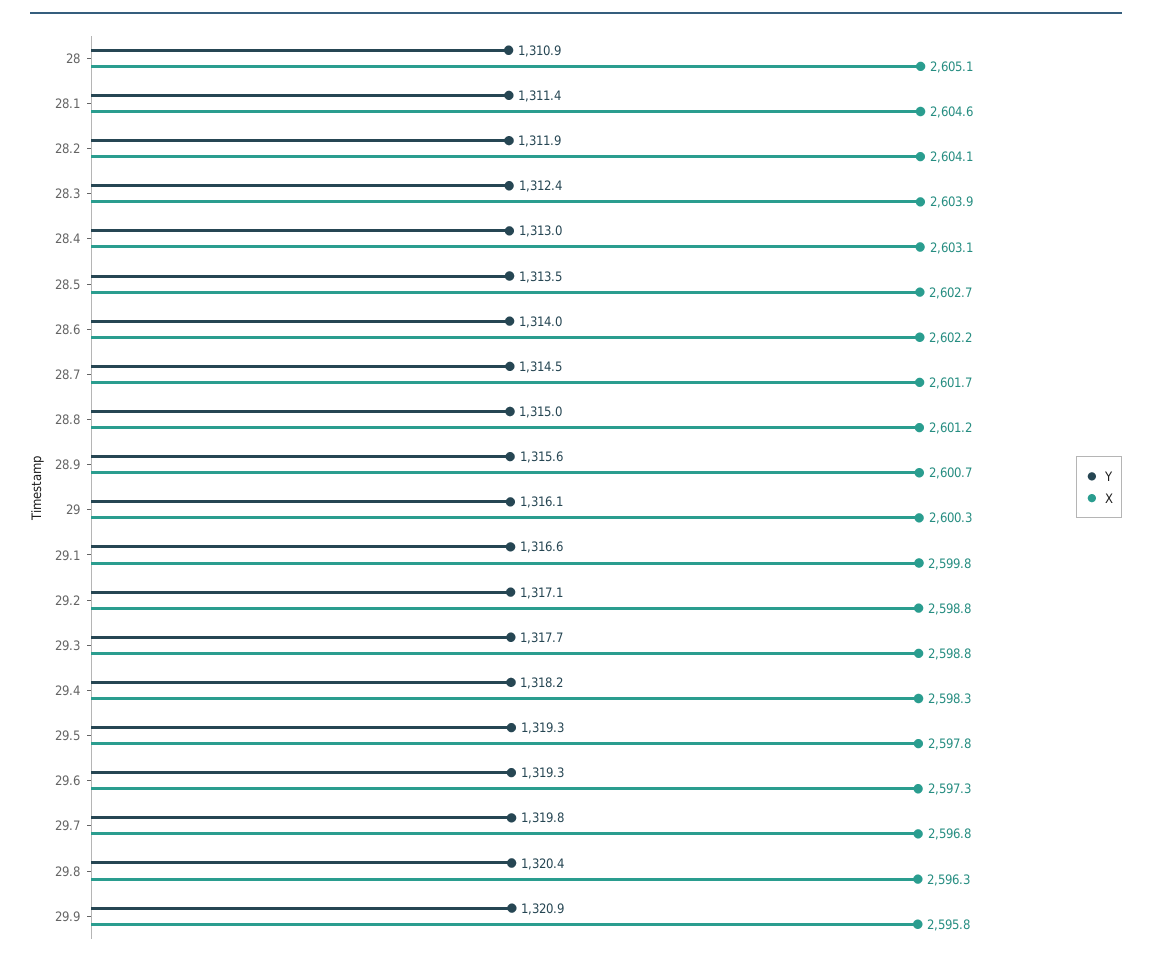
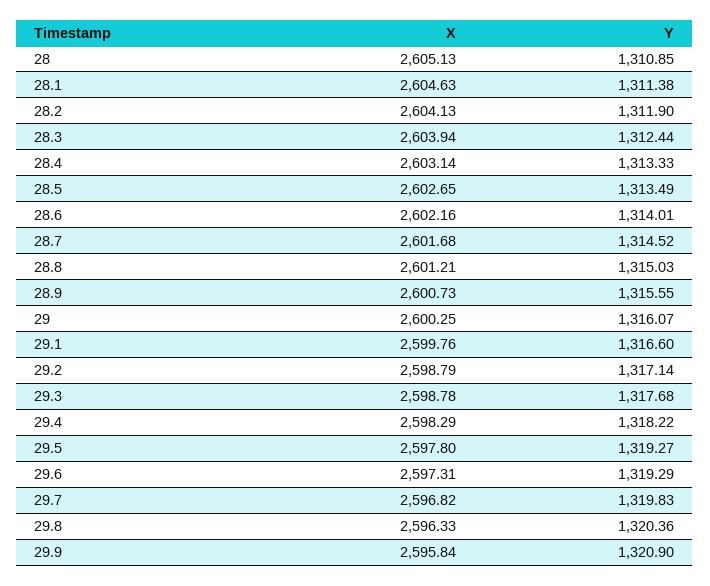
  {
    "Y": {
      "28": 1310.85,
      "28.1": 1311.38,
      "28.2": 1311.9,
      "28.3": 1312.44,
-     "28.4": 1313,
+     "28.4": 1313.33,
      "28.5": 1313.49,
      "28.6": 1314.01,
      "28.7": 1314.52,
      "28.8": 1315.03,
      "28.9": 1315.55,
      "29": 1316.07,
      "29.1": 1316.6,
      "29.2": 1317.14,
      "29.3": 1317.68,
      "29.4": 1318.22,
      "29.5": 1319.27,
      "29.6": 1319.29,
      "29.7": 1319.83,
      "29.8": 1320.36,
      "29.9": 1320.9
    },
    "X": {
      "28": 2605.13,
      "28.1": 2604.63,
      "28.2": 2604.13,
      "28.3": 2603.94,
      "28.4": 2603.14,
      "28.5": 2602.65,
      "28.6": 2602.16,
      "28.7": 2601.68,
      "28.8": 2601.21,
      "28.9": 2600.73,
      "29": 2600.25,
      "29.1": 2599.76,
      "29.2": 2598.79,
      "29.3": 2598.78,
      "29.4": 2598.29,
      "29.5": 2597.8,
      "29.6": 2597.31,
      "29.7": 2596.82,
      "29.8": 2596.33,
      "29.9": 2595.84
    }
  }

